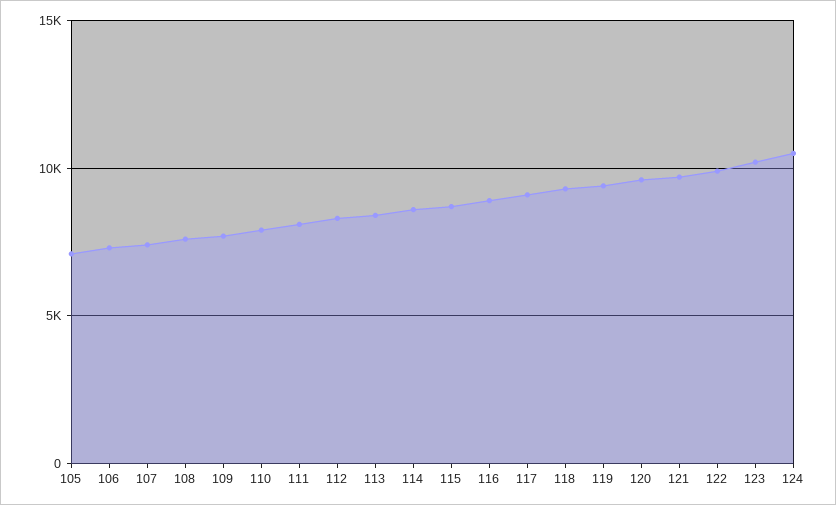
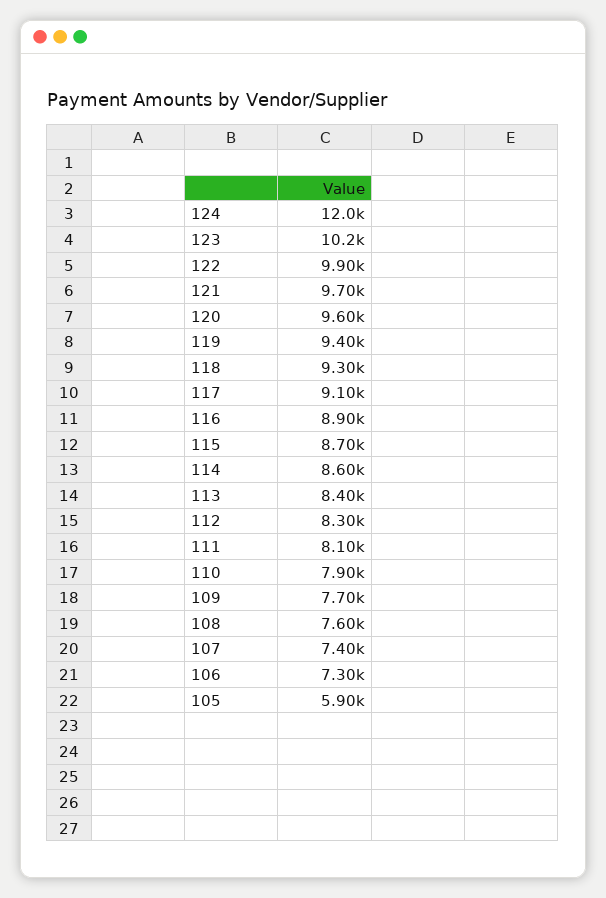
  {
-   "105": 7000,
+   "105": 5900,
    "106": 7300,
    "107": 7400,
    "108": 7600,
    "109": 7700,
    "110": 7900,
    "111": 8100,
    "112": 8300,
    "113": 8400,
    "114": 8600,
    "115": 8700,
    "116": 8900,
    "117": 9100,
    "118": 9300,
    "119": 9400,
    "120": 9600,
    "121": 9700,
    "122": 9900,
    "123": 10200,
-   "124": 10500
+   "124": 12000
  }

